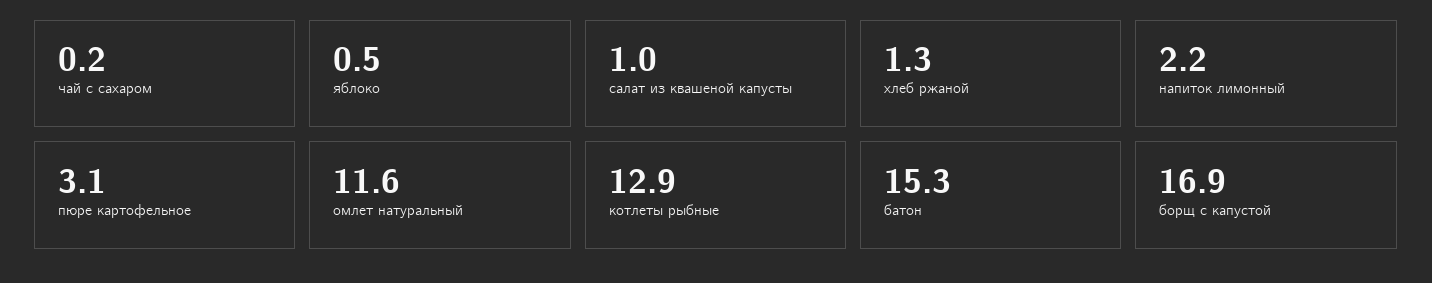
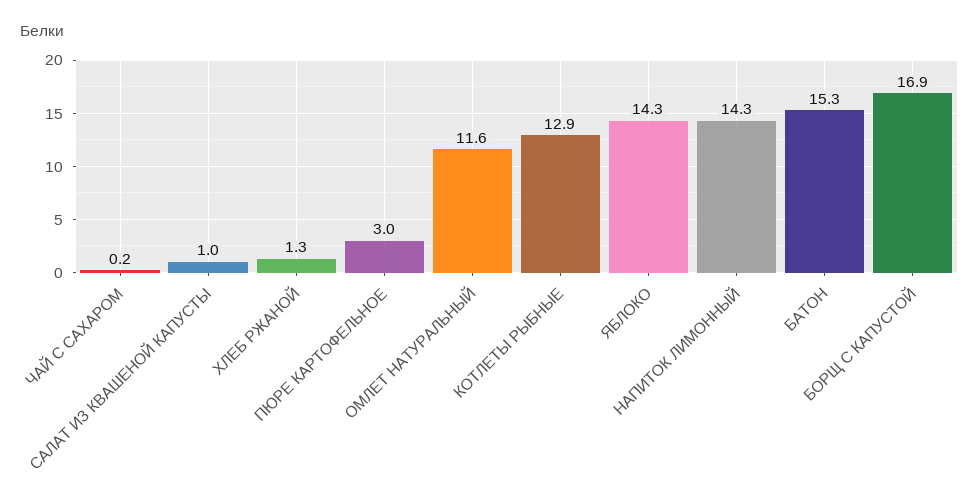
  {
    "чай с сахаром": 0.2,
-   "яблоко": 0.5,
+   "яблоко": 14.3,
    "салат из квашеной капусты": 1,
    "хлеб ржаной": 1.3,
-   "напиток лимонный": 2.2,
+   "напиток лимонный": 14.3,
-   "пюре картофельное": 3.1,
+   "пюре картофельное": 3,
    "омлет натуральный": 11.6,
    "котлеты рыбные": 12.9,
    "батон": 15.3,
    "борщ с капустой": 16.9
  }

